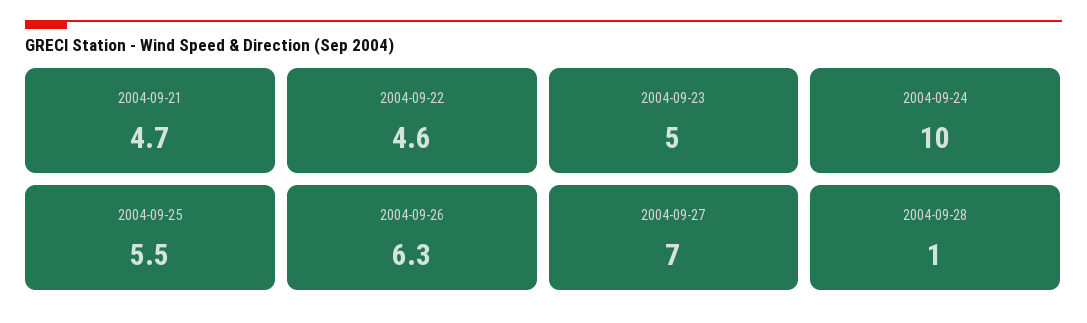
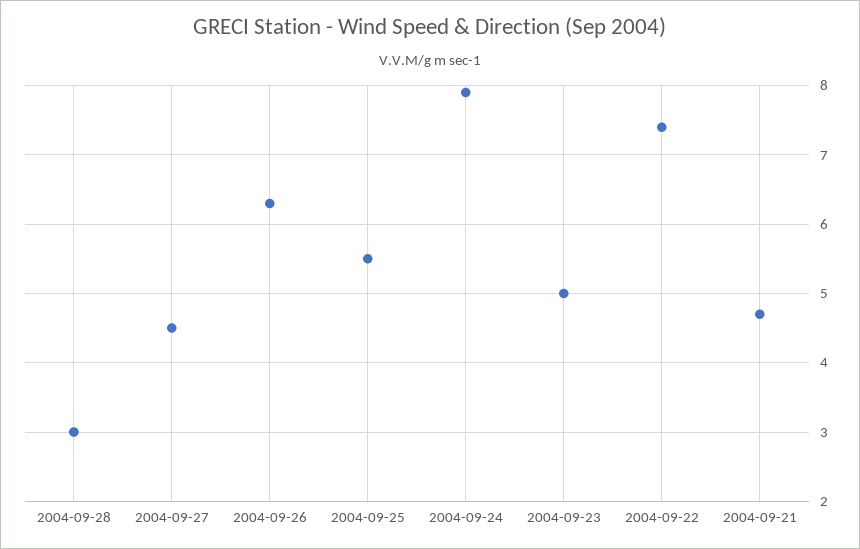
  {
    "2004-09-21": 4.7,
-   "2004-09-22": 4.6,
+   "2004-09-22": 7.4,
    "2004-09-23": 5,
-   "2004-09-24": 10,
+   "2004-09-24": 7.9,
    "2004-09-25": 5.5,
    "2004-09-26": 6.3,
-   "2004-09-27": 7,
+   "2004-09-27": 4.5,
-   "2004-09-28": 1
+   "2004-09-28": 3
  }

